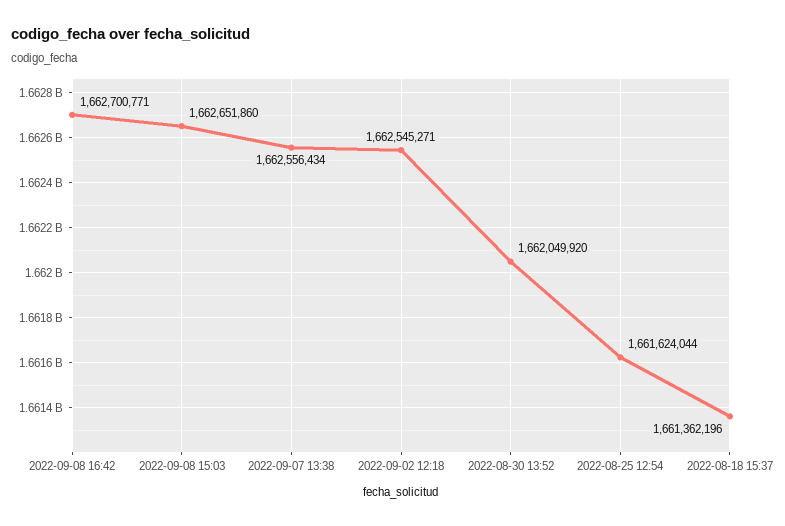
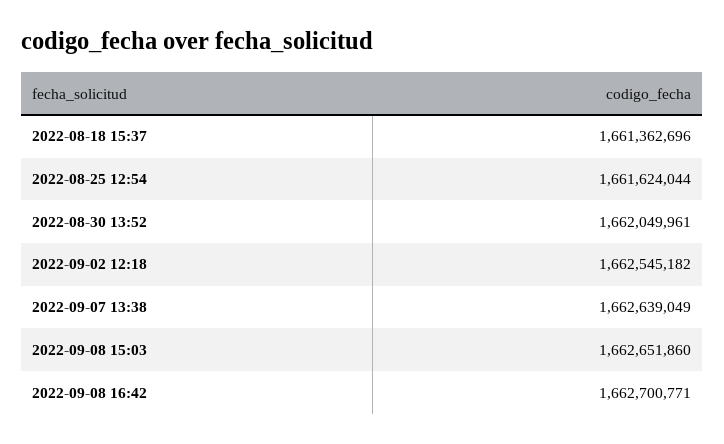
  {
    "2022-09-08 16:42": 1662700771,
    "2022-09-08 15:03": 1662651860,
-   "2022-09-07 13:38": 1662556434,
+   "2022-09-07 13:38": 1662639049,
-   "2022-09-02 12:18": 1662545271,
+   "2022-09-02 12:18": 1662545182,
-   "2022-08-30 13:52": 1662049920,
+   "2022-08-30 13:52": 1662049961,
    "2022-08-25 12:54": 1661624044,
-   "2022-08-18 15:37": 1661362196
+   "2022-08-18 15:37": 1661362696
  }

